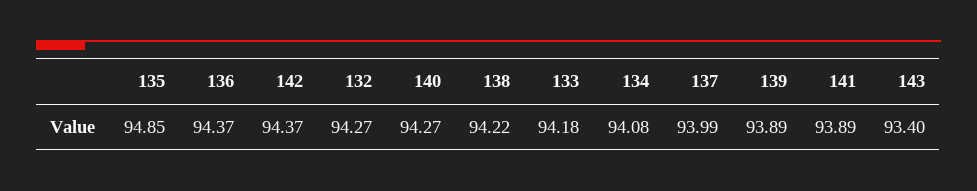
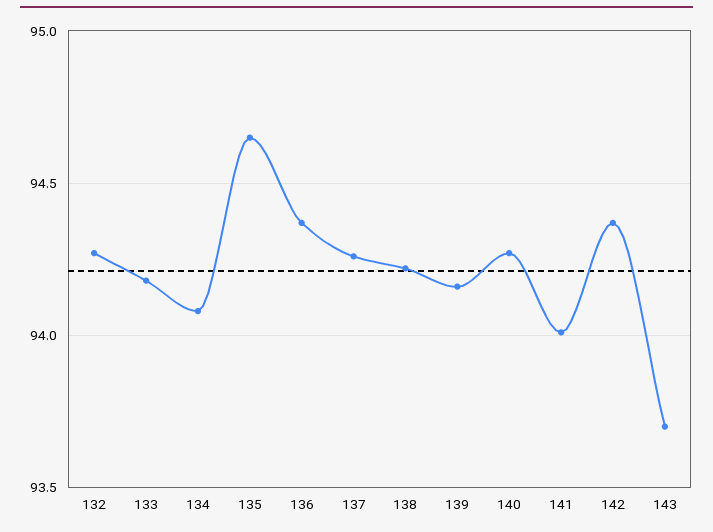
  {
-   "135": 94.85,
+   "135": 94.65,
    "136": 94.37,
    "142": 94.37,
    "132": 94.27,
    "140": 94.27,
    "138": 94.22,
    "133": 94.18,
    "134": 94.08,
-   "137": 93.99,
+   "137": 94.25,
-   "139": 93.89,
+   "139": 94.15,
-   "141": 93.89,
+   "141": 94,
-   "143": 93.4
+   "143": 93.7
  }

